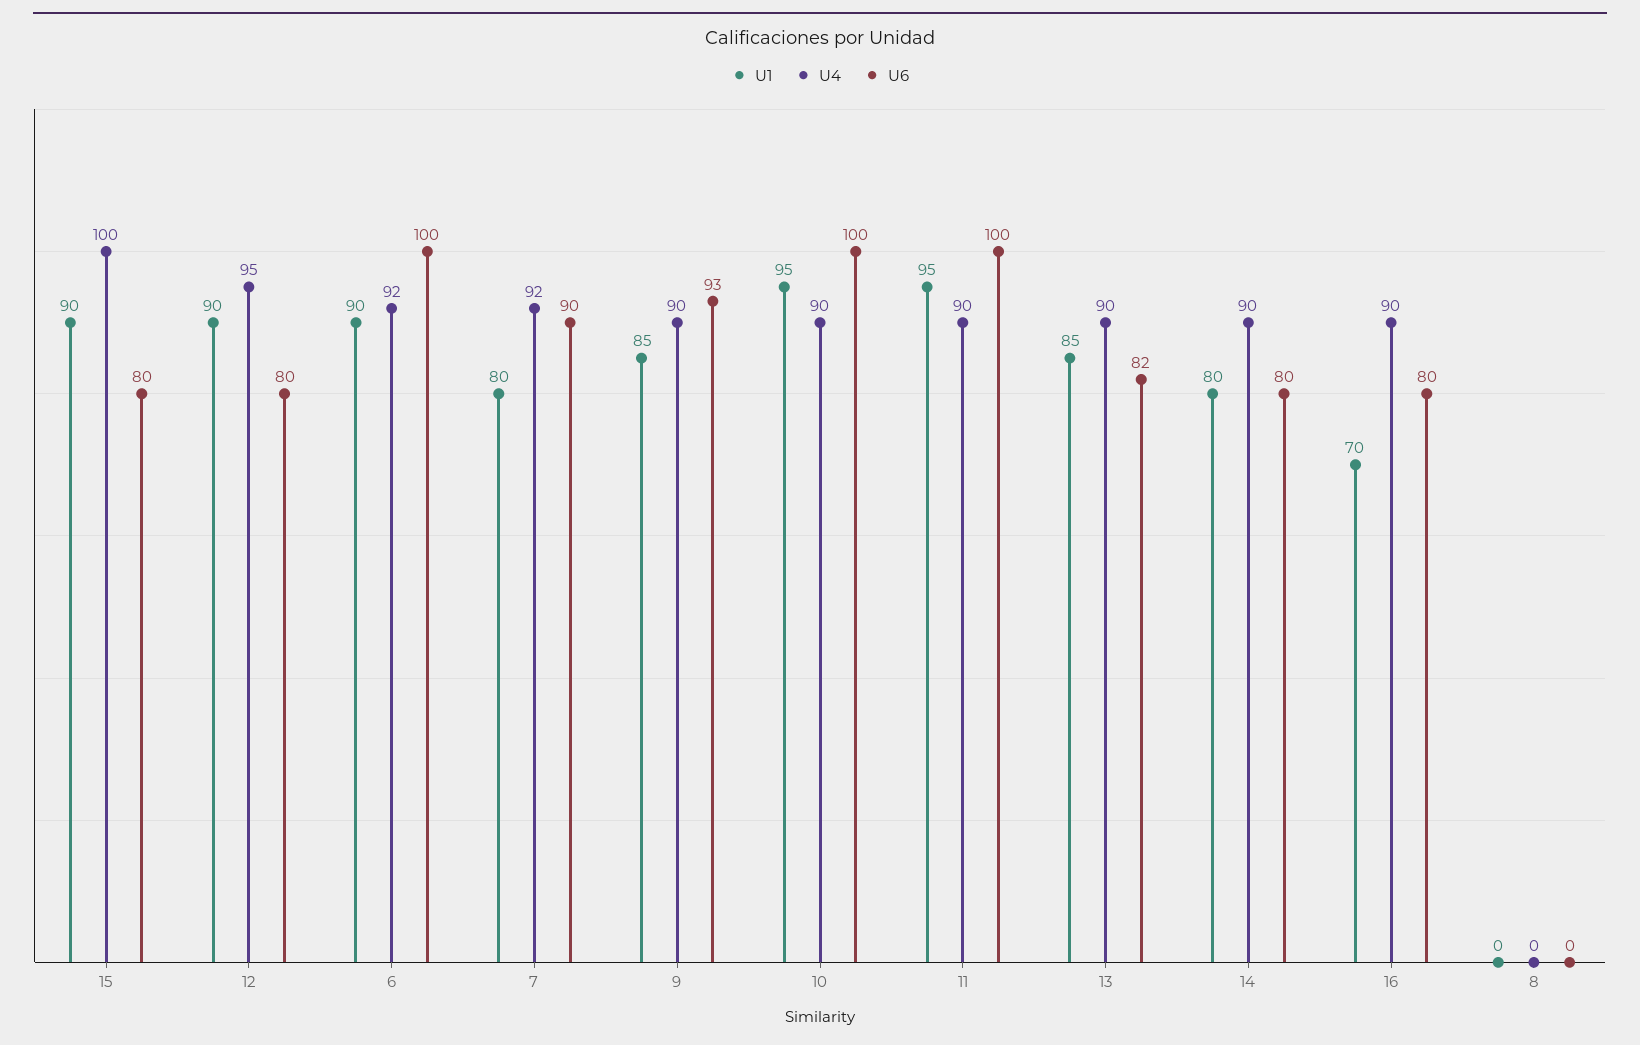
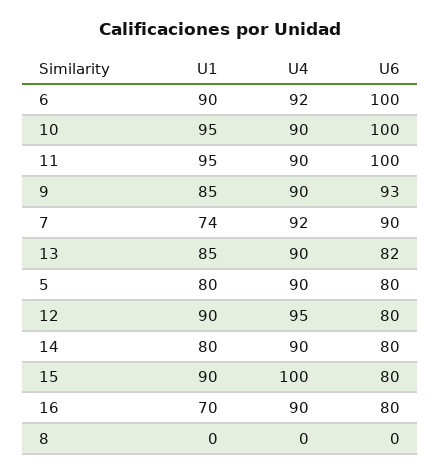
  {
    "U1": {
      "15": 90,
      "12": 90,
      "6": 90,
-     "7": 80,
+     "7": 74,
      "9": 85,
      "10": 95,
      "11": 95,
      "13": 85,
      "14": 80,
      "16": 70,
-     "8": 0
+     "8": 0,
+     "5": 80
    },
    "U4": {
      "15": 100,
      "12": 95,
      "6": 92,
      "7": 92,
      "9": 90,
      "10": 90,
      "11": 90,
      "13": 90,
      "14": 90,
      "16": 90,
-     "8": 0
+     "8": 0,
+     "5": 90
    },
    "U6": {
      "15": 80,
      "12": 80,
      "6": 100,
      "7": 90,
      "9": 93,
      "10": 100,
      "11": 100,
      "13": 82,
      "14": 80,
      "16": 80,
-     "8": 0
+     "8": 0,
+     "5": 80
    }
  }

